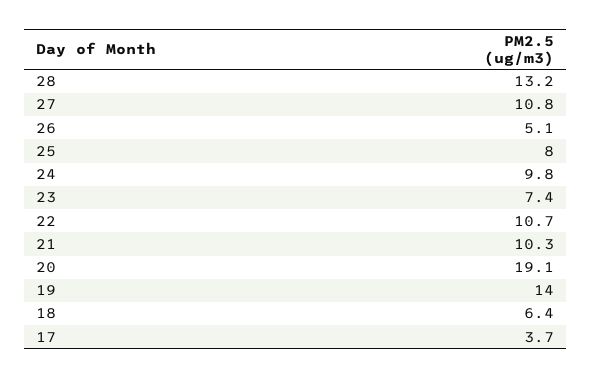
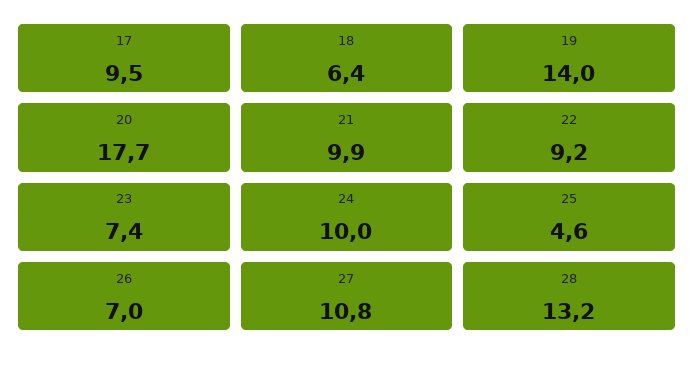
  {
    "28": 13.2,
    "27": 10.8,
-   "26": 5.1,
+   "26": 7,
-   "25": 8,
+   "25": 4.6,
-   "24": 9.8,
+   "24": 10,
    "23": 7.4,
-   "22": 10.7,
+   "22": 9.2,
-   "21": 10.3,
+   "21": 9.9,
-   "20": 19.1,
+   "20": 17.7,
    "19": 14,
    "18": 6.4,
-   "17": 3.7
+   "17": 9.5
  }

